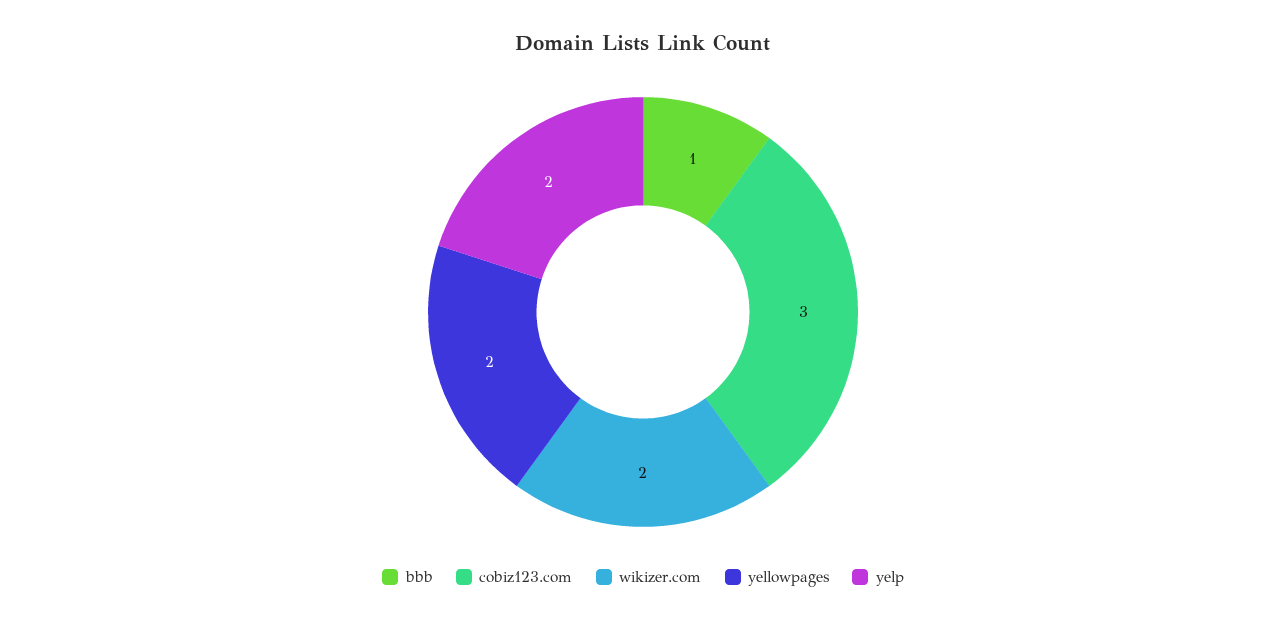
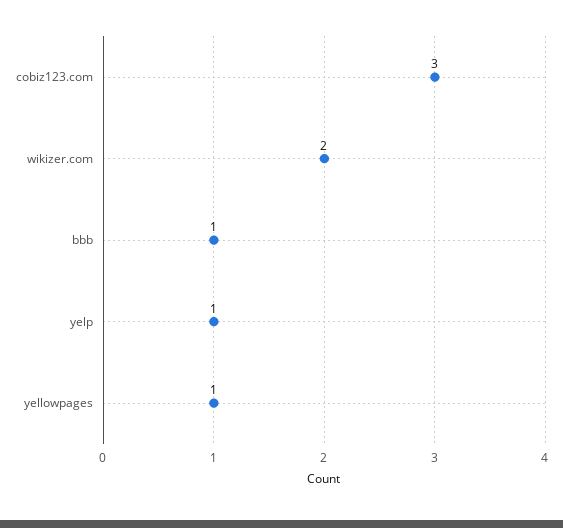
  {
    "bbb": 1,
    "cobiz123.com": 3,
    "wikizer.com": 2,
-   "yellowpages": 2,
+   "yellowpages": 1,
-   "yelp": 2
+   "yelp": 1
  }

